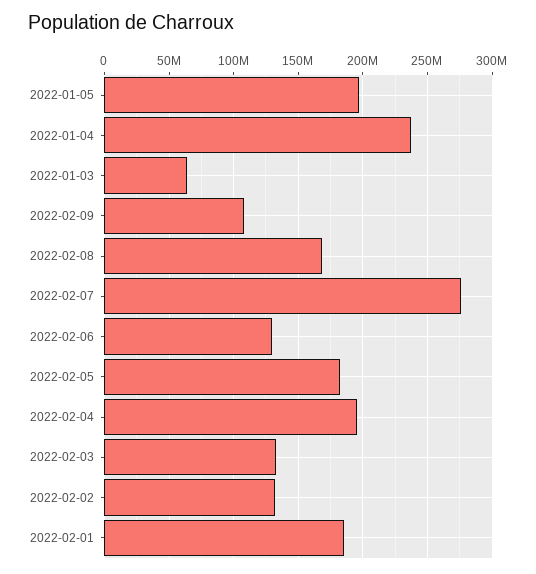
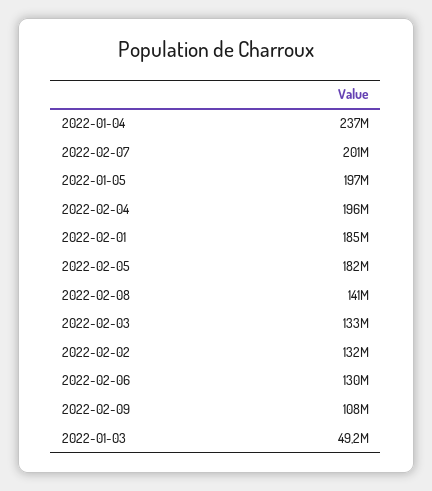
  {
    "2022-01-05": 197000000,
    "2022-01-04": 237000000,
-   "2022-01-03": 65000000,
+   "2022-01-03": 49200000,
    "2022-02-09": 108000000,
-   "2022-02-08": 170000000,
+   "2022-02-08": 141000000,
-   "2022-02-07": 275000000,
+   "2022-02-07": 201000000,
    "2022-02-06": 130000000,
    "2022-02-05": 182000000,
    "2022-02-04": 196000000,
    "2022-02-03": 133000000,
    "2022-02-02": 132000000,
    "2022-02-01": 185000000
  }

